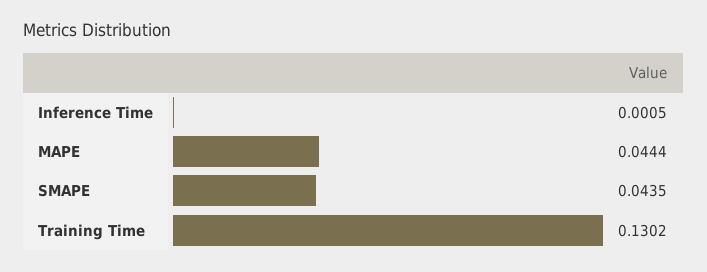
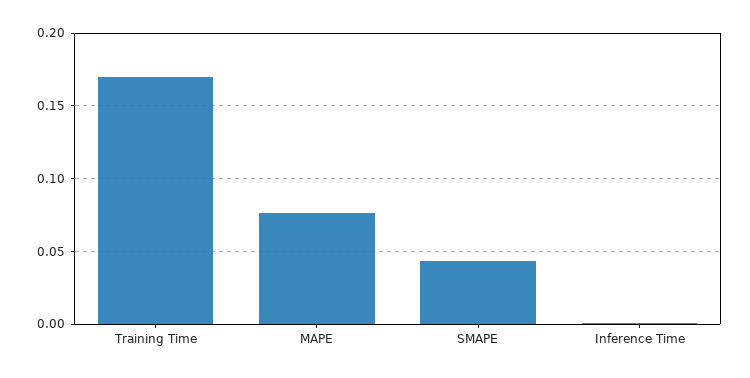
  {
    "Inference Time": 0.0005,
-   "MAPE": 0.0444,
+   "MAPE": 0.075,
    "SMAPE": 0.0435,
-   "Training Time": 0.1302
+   "Training Time": 0.17
  }

